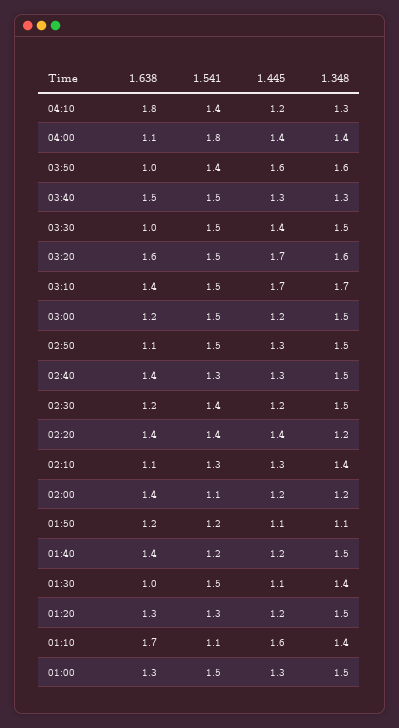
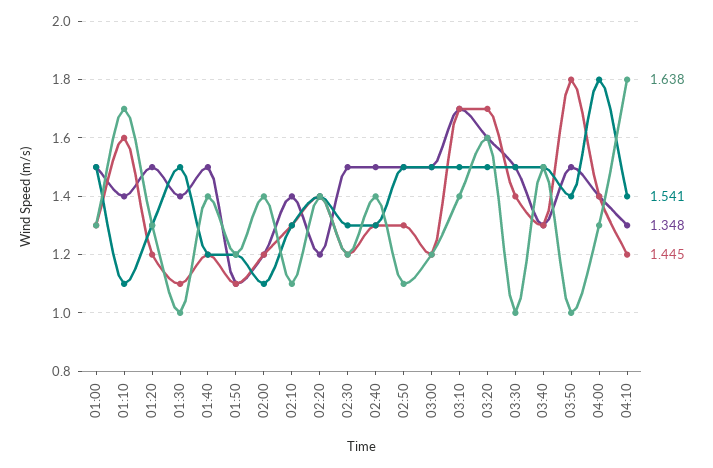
  {
    "1.638": {
      "04:10": 1.8,
-     "04:00": 1.1,
+     "04:00": 1.3,
      "03:50": 1,
      "03:40": 1.5,
      "03:30": 1,
      "03:20": 1.6,
      "03:10": 1.4,
      "03:00": 1.2,
      "02:50": 1.1,
      "02:40": 1.4,
      "02:30": 1.2,
      "02:20": 1.4,
      "02:10": 1.1,
      "02:00": 1.4,
      "01:50": 1.2,
      "01:40": 1.4,
      "01:30": 1,
      "01:20": 1.3,
      "01:10": 1.7,
      "01:00": 1.3
    },
    "1.541": {
      "04:10": 1.4,
      "04:00": 1.8,
      "03:50": 1.4,
      "03:40": 1.5,
      "03:30": 1.5,
      "03:20": 1.5,
      "03:10": 1.5,
      "03:00": 1.5,
      "02:50": 1.5,
      "02:40": 1.3,
-     "02:30": 1.4,
+     "02:30": 1.3,
      "02:20": 1.4,
      "02:10": 1.3,
      "02:00": 1.1,
      "01:50": 1.2,
      "01:40": 1.2,
      "01:30": 1.5,
      "01:20": 1.3,
      "01:10": 1.1,
      "01:00": 1.5
    },
    "1.445": {
      "04:10": 1.2,
      "04:00": 1.4,
-     "03:50": 1.6,
+     "03:50": 1.8,
      "03:40": 1.3,
      "03:30": 1.4,
      "03:20": 1.7,
      "03:10": 1.7,
      "03:00": 1.2,
      "02:50": 1.3,
      "02:40": 1.3,
      "02:30": 1.2,
      "02:20": 1.4,
      "02:10": 1.3,
      "02:00": 1.2,
      "01:50": 1.1,
      "01:40": 1.2,
      "01:30": 1.1,
      "01:20": 1.2,
      "01:10": 1.6,
      "01:00": 1.3
    },
    "1.348": {
      "04:10": 1.3,
      "04:00": 1.4,
-     "03:50": 1.6,
+     "03:50": 1.5,
      "03:40": 1.3,
      "03:30": 1.5,
      "03:20": 1.6,
      "03:10": 1.7,
      "03:00": 1.5,
      "02:50": 1.5,
      "02:40": 1.5,
      "02:30": 1.5,
      "02:20": 1.2,
      "02:10": 1.4,
      "02:00": 1.2,
      "01:50": 1.1,
      "01:40": 1.5,
      "01:30": 1.4,
      "01:20": 1.5,
      "01:10": 1.4,
      "01:00": 1.5
    }
  }

